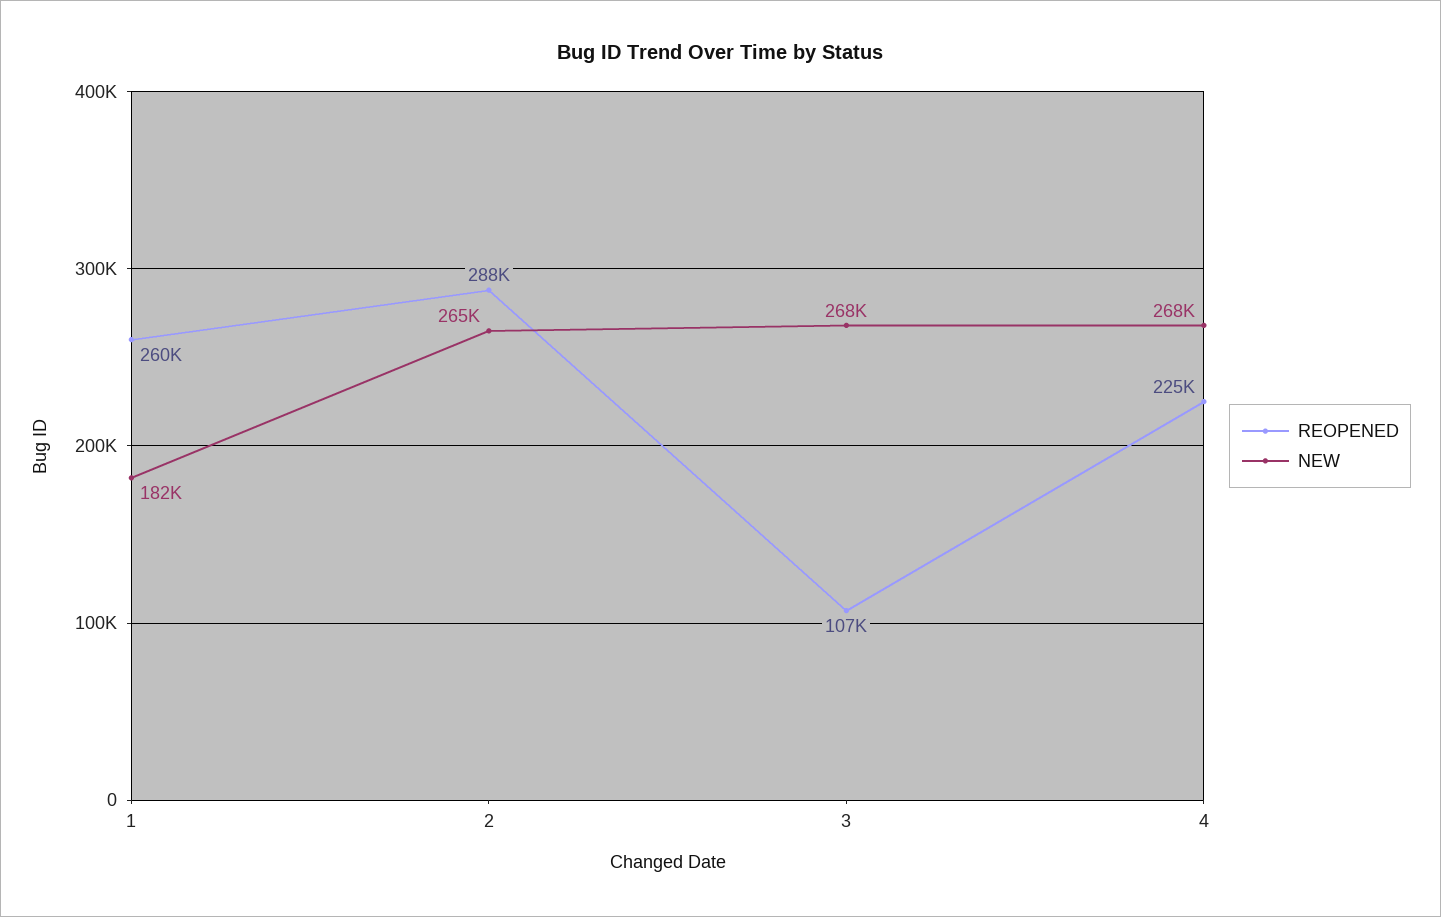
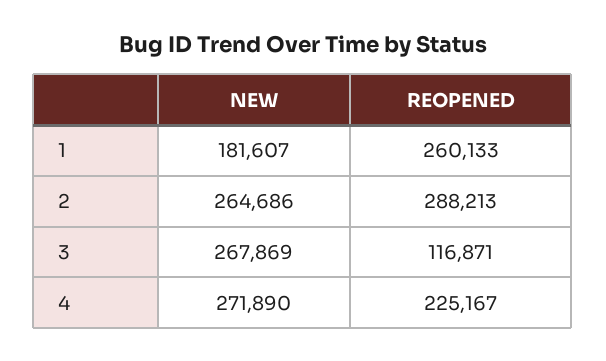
  {
    "REOPENED": {
      "1": 260133,
      "2": 288213,
-     "3": 107000,
+     "3": 116871,
      "4": 225167
    },
    "NEW": {
      "1": 181607,
      "2": 264686,
      "3": 267869,
-     "4": 268000
+     "4": 271890
    }
  }

